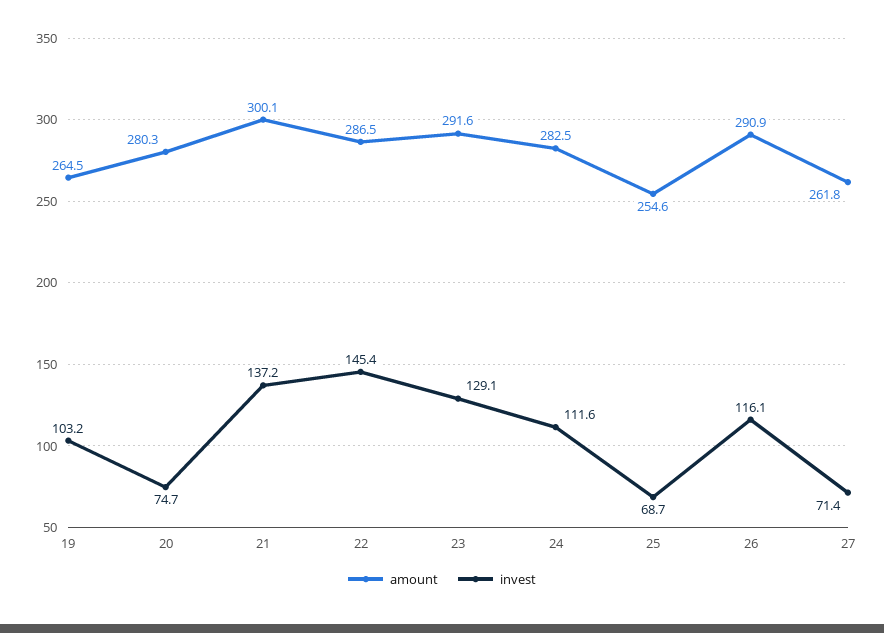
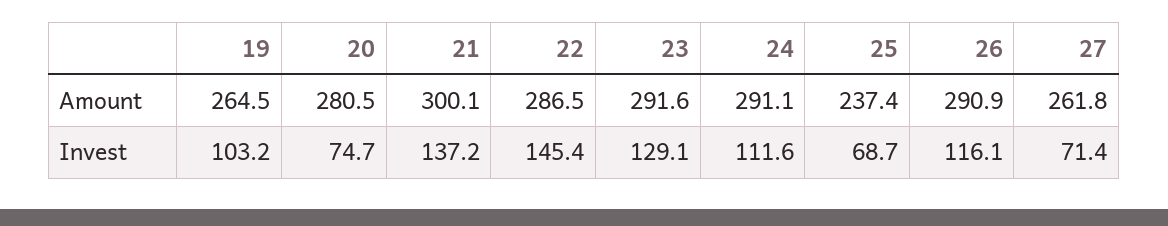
  {
    "amount": {
      "19": 264.5,
-     "20": 280.3,
+     "20": 280.5,
      "21": 300.1,
      "22": 286.5,
      "23": 291.6,
-     "24": 282.5,
+     "24": 291.1,
-     "25": 254.6,
+     "25": 237.4,
      "26": 290.9,
      "27": 261.8
    },
    "invest": {
      "19": 103.2,
      "20": 74.7,
      "21": 137.2,
      "22": 145.4,
      "23": 129.1,
      "24": 111.6,
      "25": 68.7,
      "26": 116.1,
      "27": 71.4
    }
  }

